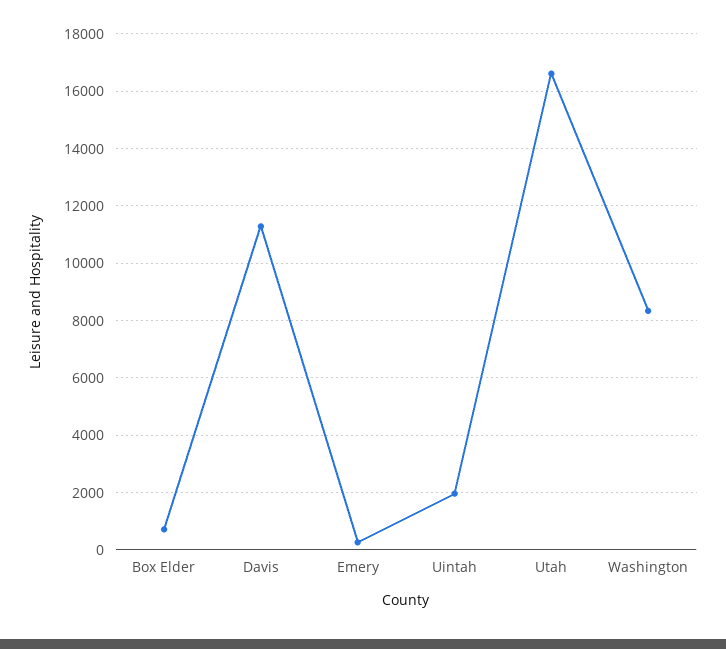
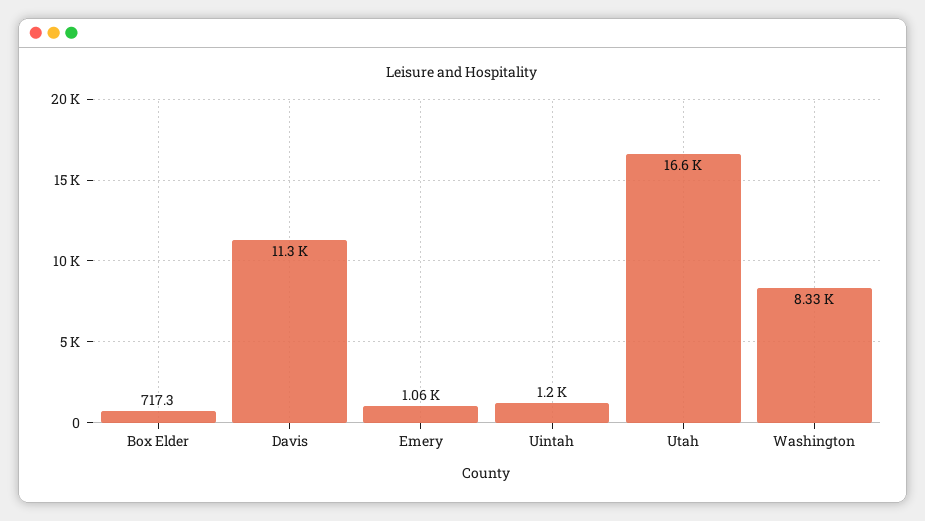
  {
    "Box Elder": 717.3,
    "Davis": 11300,
-   "Emery": 250,
+   "Emery": 1060,
-   "Uintah": 2000,
+   "Uintah": 1200,
    "Utah": 16600,
    "Washington": 8330
  }

